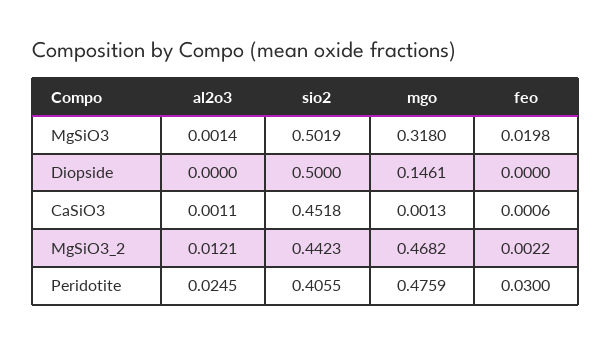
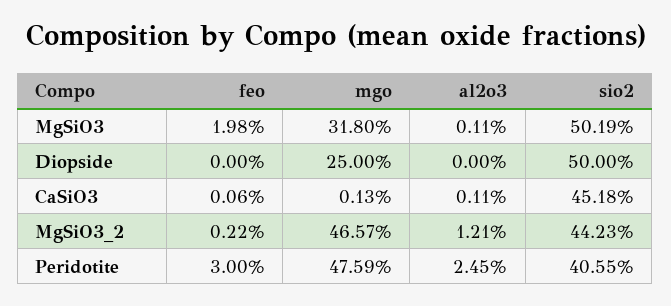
  {
    "al2o3": {
-     "MgSiO3": 0.0014,
+     "MgSiO3": 0.0011,
      "Diopside": 0,
      "CaSiO3": 0.0011,
      "MgSiO3_2": 0.0121,
      "Peridotite": 0.0245
    },
    "sio2": {
      "MgSiO3": 0.5019,
      "Diopside": 0.5,
      "CaSiO3": 0.4518,
      "MgSiO3_2": 0.4423,
      "Peridotite": 0.4055
    },
    "mgo": {
      "MgSiO3": 0.318,
-     "Diopside": 0.1461,
+     "Diopside": 0.25,
      "CaSiO3": 0.0013,
-     "MgSiO3_2": 0.4682,
+     "MgSiO3_2": 0.4657,
      "Peridotite": 0.4759
    },
    "feo": {
      "MgSiO3": 0.0198,
      "Diopside": 0,
      "CaSiO3": 0.0006,
      "MgSiO3_2": 0.0022,
      "Peridotite": 0.03
    }
  }

